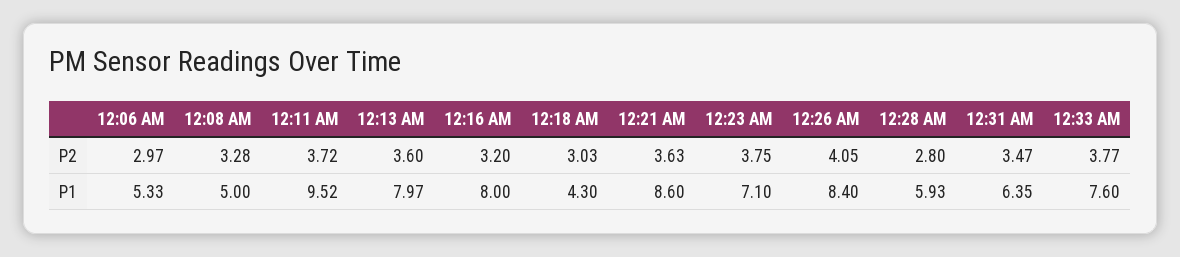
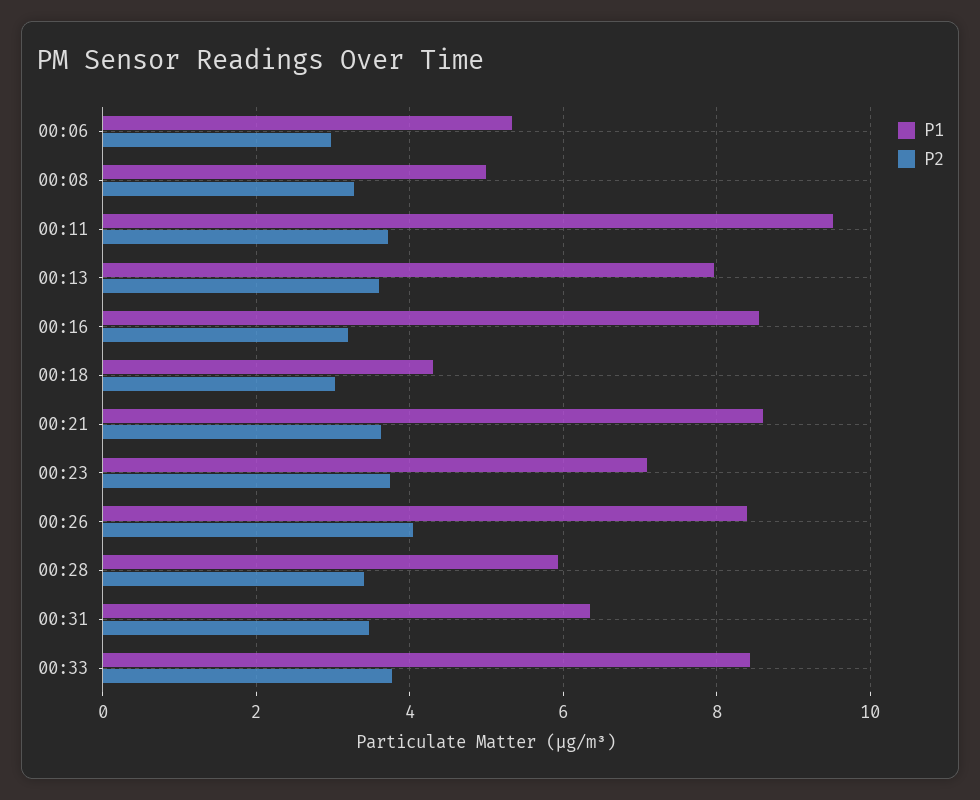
  {
    "P2": {
      "12:06 AM": 2.97,
      "12:08 AM": 3.28,
      "12:11 AM": 3.72,
      "12:13 AM": 3.6,
      "12:16 AM": 3.2,
      "12:18 AM": 3.03,
      "12:21 AM": 3.63,
      "12:23 AM": 3.75,
      "12:26 AM": 4.05,
-     "12:28 AM": 2.8,
+     "12:28 AM": 3.4,
      "12:31 AM": 3.47,
      "12:33 AM": 3.77
    },
    "P1": {
      "12:06 AM": 5.33,
      "12:08 AM": 5,
      "12:11 AM": 9.52,
      "12:13 AM": 7.97,
-     "12:16 AM": 8,
+     "12:16 AM": 8.6,
      "12:18 AM": 4.3,
      "12:21 AM": 8.6,
      "12:23 AM": 7.1,
      "12:26 AM": 8.4,
      "12:28 AM": 5.93,
      "12:31 AM": 6.35,
-     "12:33 AM": 7.6
+     "12:33 AM": 8.4
    }
  }

